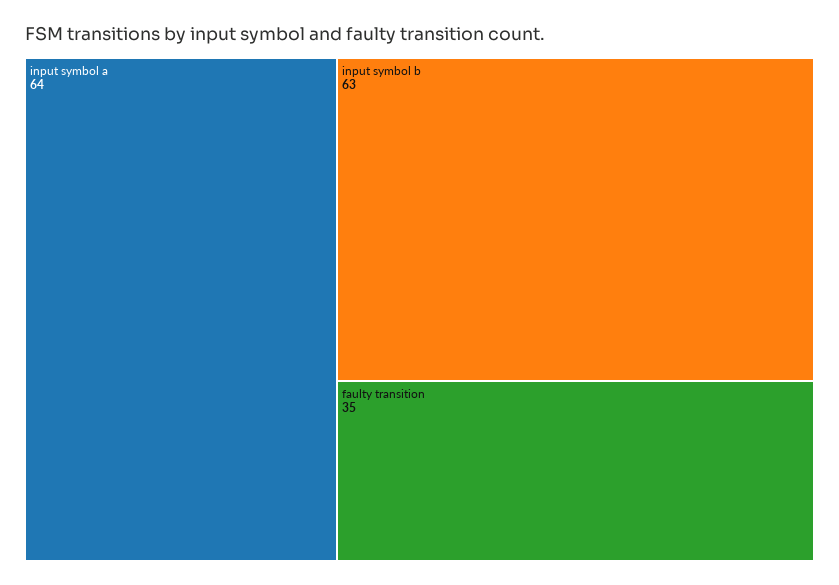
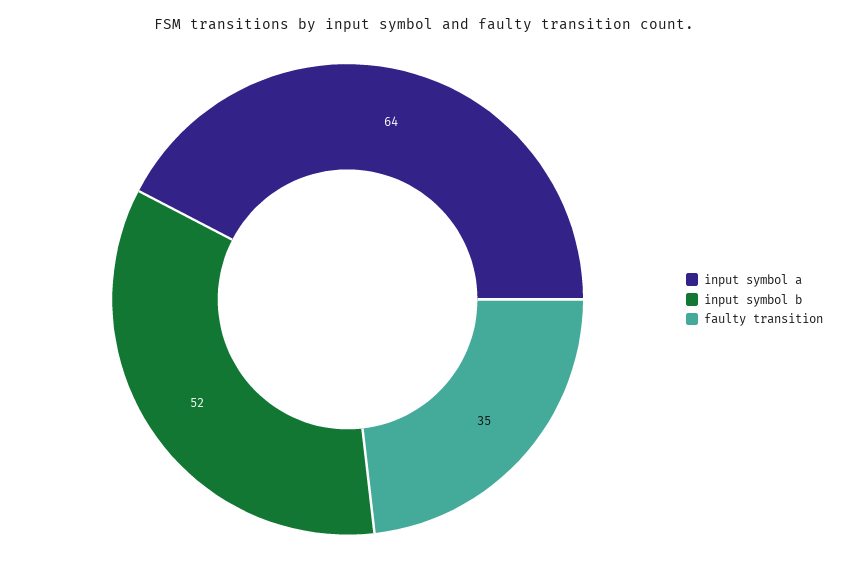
  {
    "input symbol a": 64,
-   "input symbol b": 63,
+   "input symbol b": 52,
    "faulty transition": 35
  }

